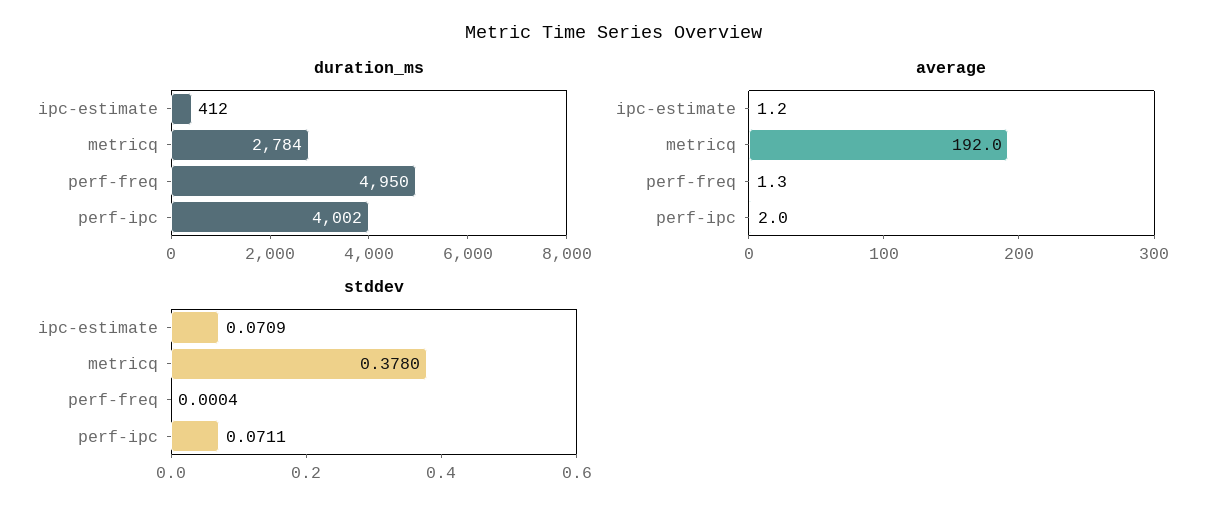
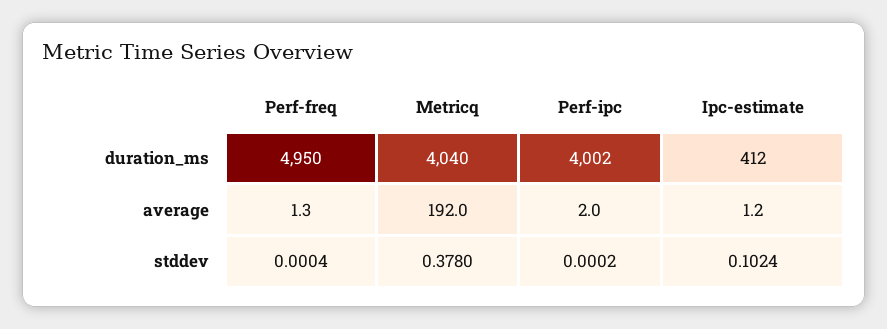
  {
    "duration_ms": {
      "ipc-estimate": 412,
-     "metricq": 2784,
+     "metricq": 4040,
      "perf-freq": 4950,
      "perf-ipc": 4002
    },
    "average": {
      "ipc-estimate": 1.2,
      "metricq": 192,
      "perf-freq": 1.3,
      "perf-ipc": 2
    },
    "stddev": {
-     "ipc-estimate": 0.0709,
+     "ipc-estimate": 0.1024,
      "metricq": 0.378,
      "perf-freq": 0.0004,
-     "perf-ipc": 0.0711
+     "perf-ipc": 0.0002
    }
  }

